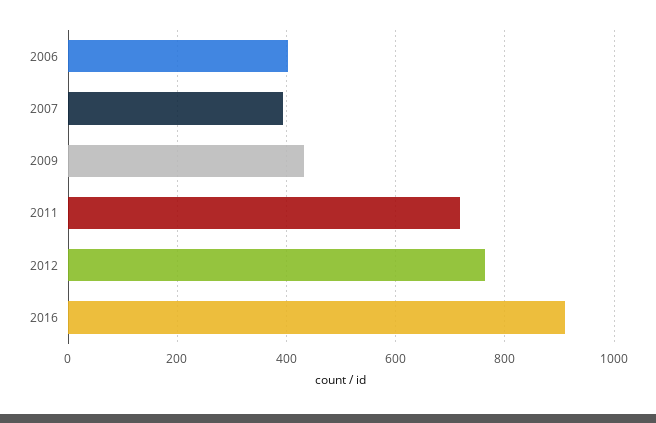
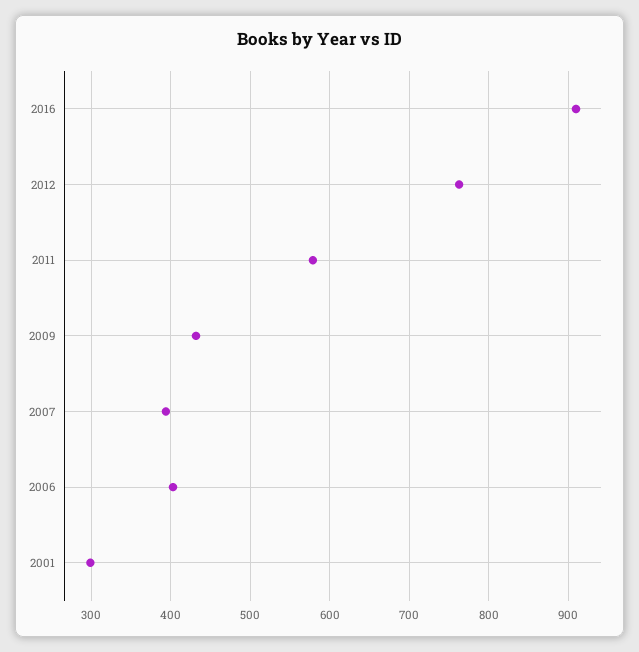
  {
    "2006": 400,
    "2007": 390,
    "2009": 430,
-   "2011": 720,
+   "2011": 580,
    "2012": 760,
-   "2016": 910
+   "2016": 910,
+   "2001": 300
  }

